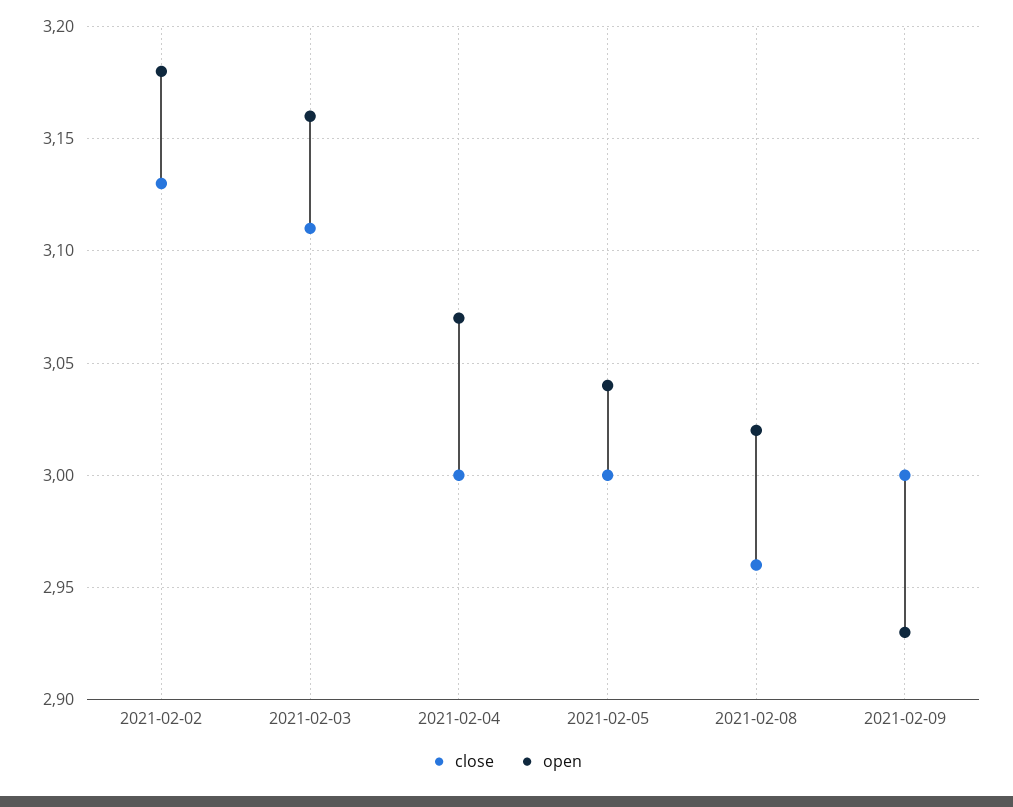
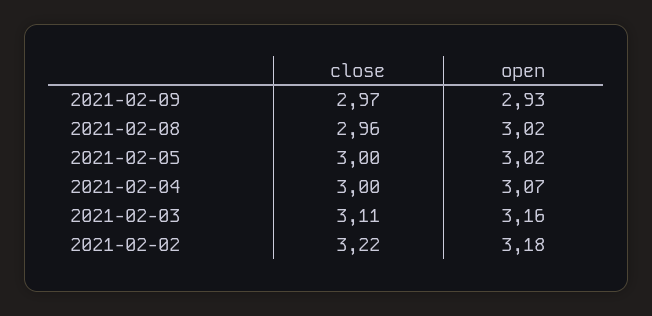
  {
    "close": {
-     "2021-02-02": 3.13,
+     "2021-02-02": 3.22,
      "2021-02-03": 3.11,
      "2021-02-04": 3,
      "2021-02-05": 3,
      "2021-02-08": 2.96,
-     "2021-02-09": 3
+     "2021-02-09": 2.97
    },
    "open": {
      "2021-02-02": 3.18,
      "2021-02-03": 3.16,
      "2021-02-04": 3.07,
-     "2021-02-05": 3.04,
+     "2021-02-05": 3.02,
      "2021-02-08": 3.02,
      "2021-02-09": 2.93
    }
  }

